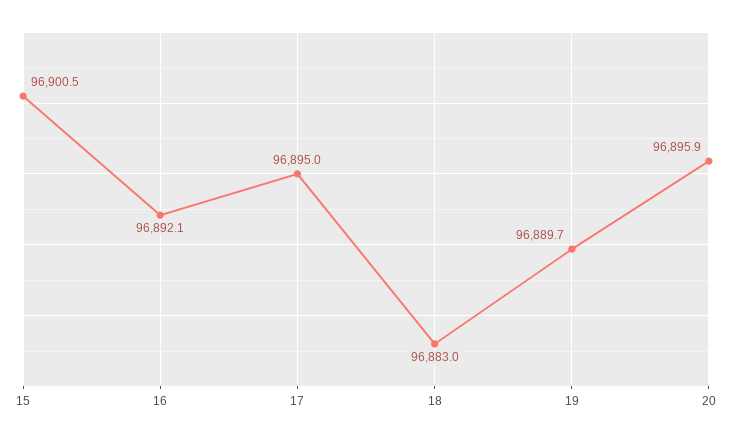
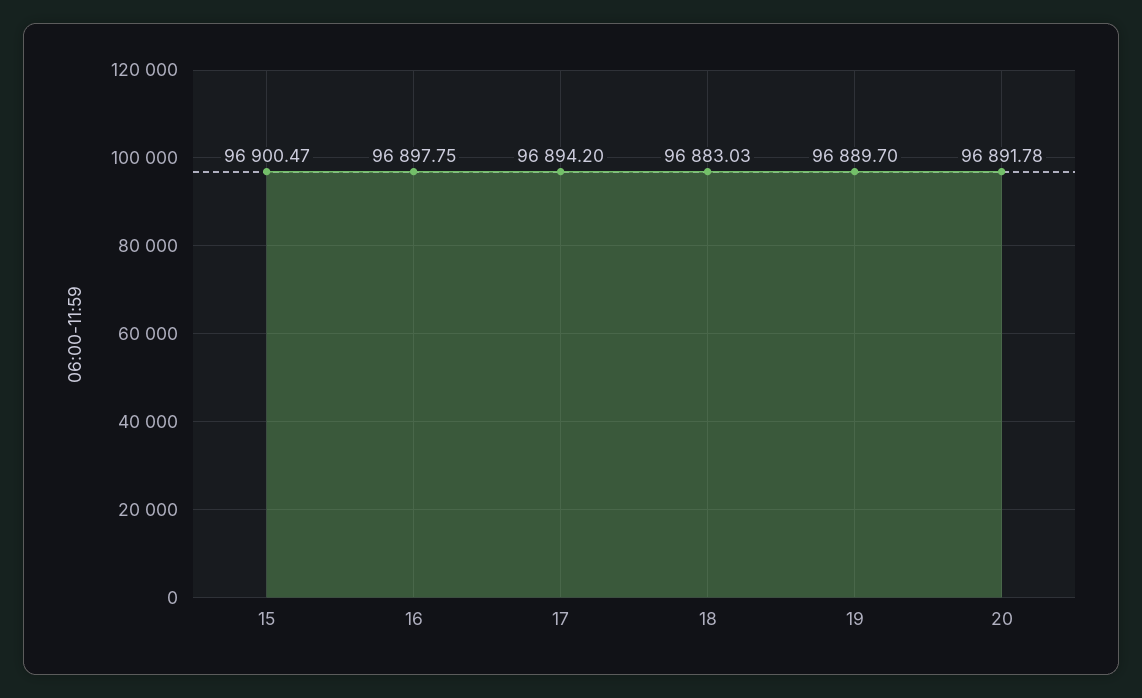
  {
    "15": 96900.47,
-   "16": 96892.1,
+   "16": 96897.75,
-   "17": 96895,
+   "17": 96894.2,
    "18": 96883.03,
    "19": 96889.7,
-   "20": 96895.9
+   "20": 96891.78
  }

